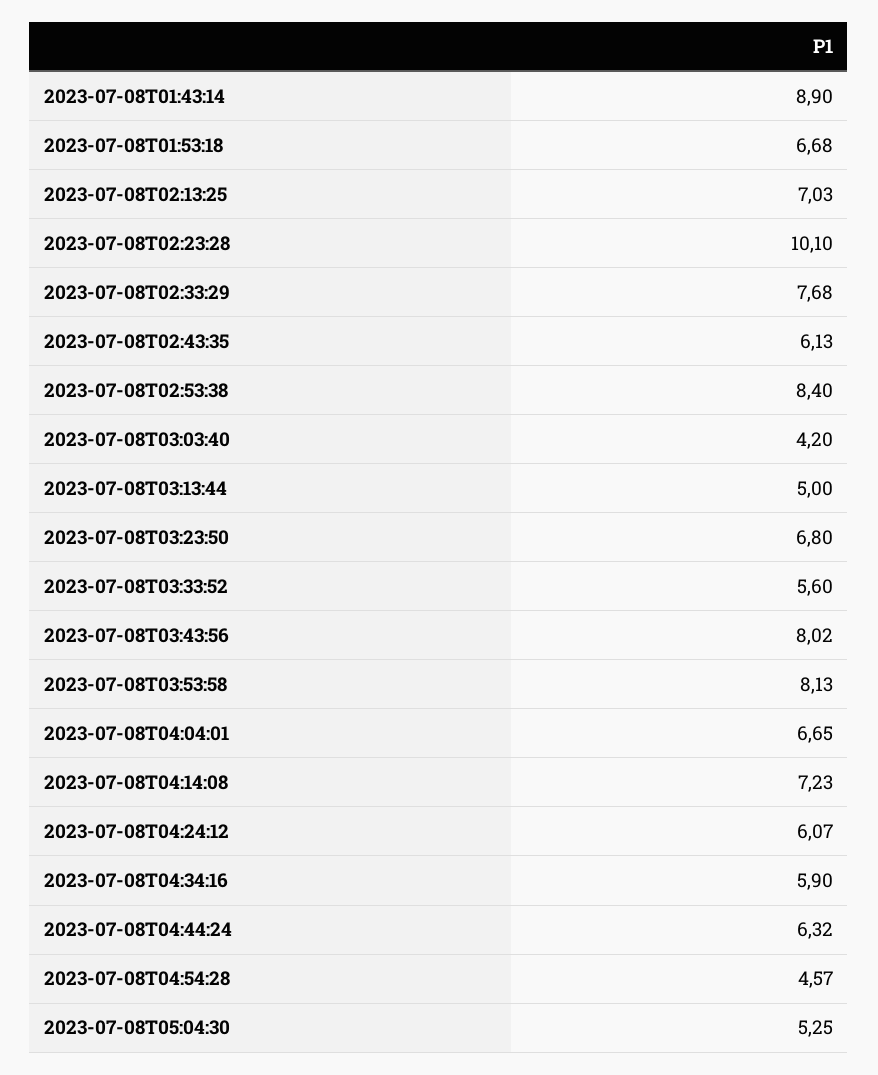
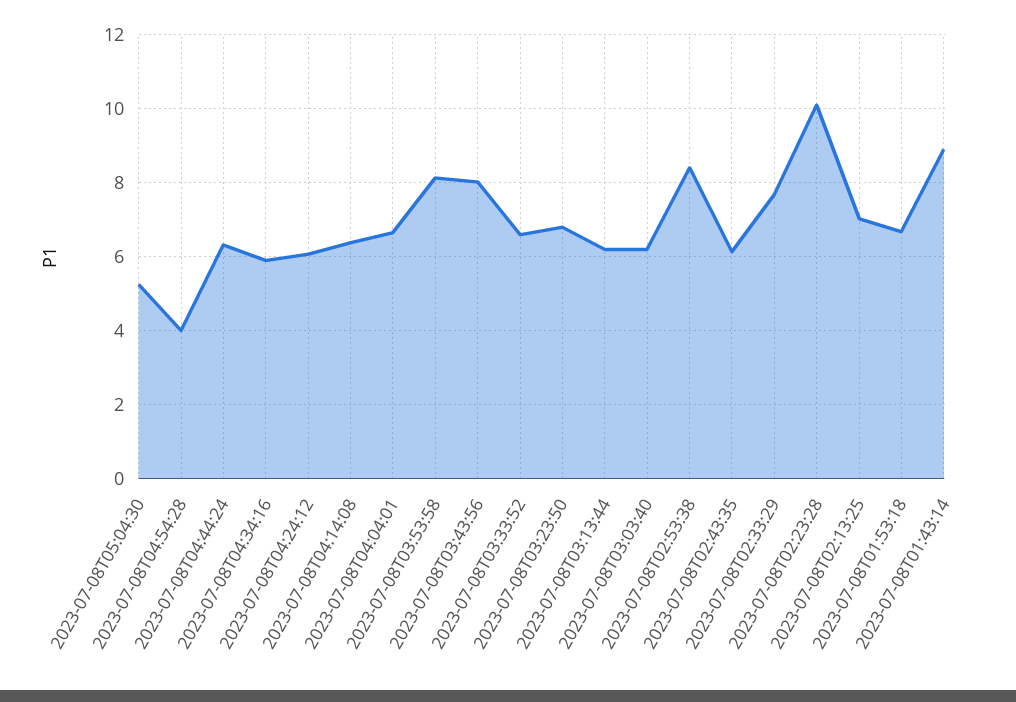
  {
    "2023-07-08T01:43:14": 8.9,
    "2023-07-08T01:53:18": 6.68,
    "2023-07-08T02:13:25": 7.03,
    "2023-07-08T02:23:28": 10.1,
    "2023-07-08T02:33:29": 7.68,
    "2023-07-08T02:43:35": 6.13,
    "2023-07-08T02:53:38": 8.4,
-   "2023-07-08T03:03:40": 4.2,
+   "2023-07-08T03:03:40": 6.2,
-   "2023-07-08T03:13:44": 5,
+   "2023-07-08T03:13:44": 6.2,
    "2023-07-08T03:23:50": 6.8,
-   "2023-07-08T03:33:52": 5.6,
+   "2023-07-08T03:33:52": 6.6,
    "2023-07-08T03:43:56": 8.02,
    "2023-07-08T03:53:58": 8.13,
    "2023-07-08T04:04:01": 6.65,
-   "2023-07-08T04:14:08": 7.23,
+   "2023-07-08T04:14:08": 6.4,
    "2023-07-08T04:24:12": 6.07,
    "2023-07-08T04:34:16": 5.9,
    "2023-07-08T04:44:24": 6.32,
-   "2023-07-08T04:54:28": 4.57,
+   "2023-07-08T04:54:28": 4,
    "2023-07-08T05:04:30": 5.25
  }

